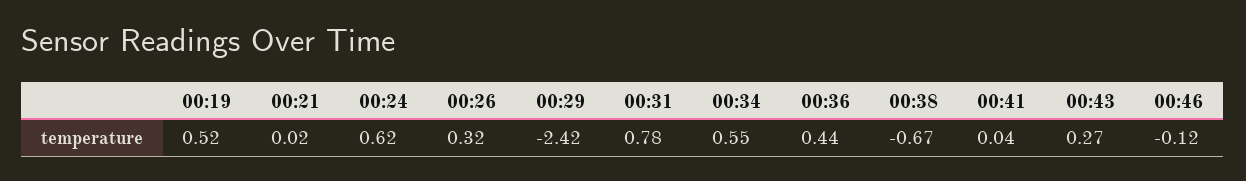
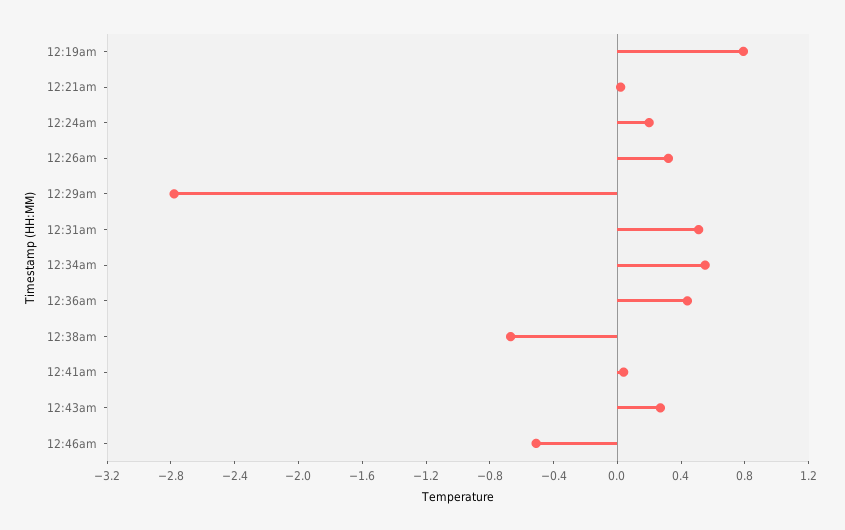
  {
-   "00:19": 0.52,
+   "00:19": 0.8,
    "00:21": 0.02,
-   "00:24": 0.62,
+   "00:24": 0.2,
    "00:26": 0.32,
-   "00:29": -2.42,
+   "00:29": -2.8,
-   "00:31": 0.78,
+   "00:31": 0.5,
    "00:34": 0.55,
    "00:36": 0.44,
    "00:38": -0.67,
    "00:41": 0.04,
    "00:43": 0.27,
-   "00:46": -0.12
+   "00:46": -0.5
  }

